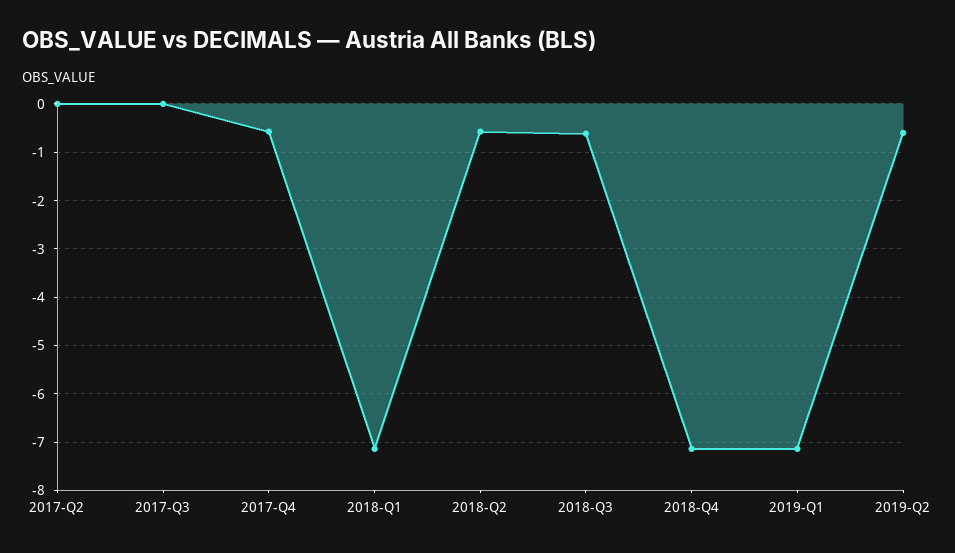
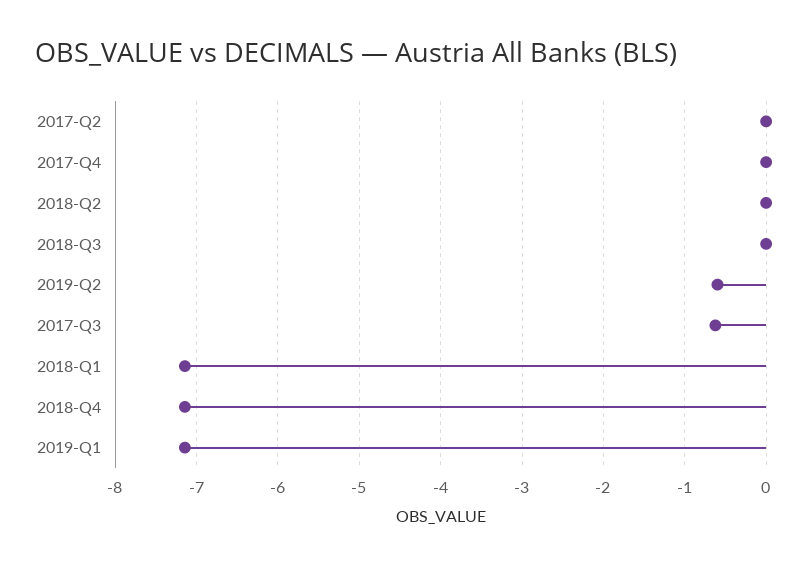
  {
    "2017-Q2": 0,
-   "2017-Q3": 0,
+   "2017-Q3": -0.6,
-   "2017-Q4": -0.6,
+   "2017-Q4": 0,
    "2018-Q1": -7.1,
-   "2018-Q2": -0.6,
+   "2018-Q2": 0,
-   "2018-Q3": -0.6,
+   "2018-Q3": 0,
    "2018-Q4": -7.1,
    "2019-Q1": -7.1,
    "2019-Q2": -0.6
  }

